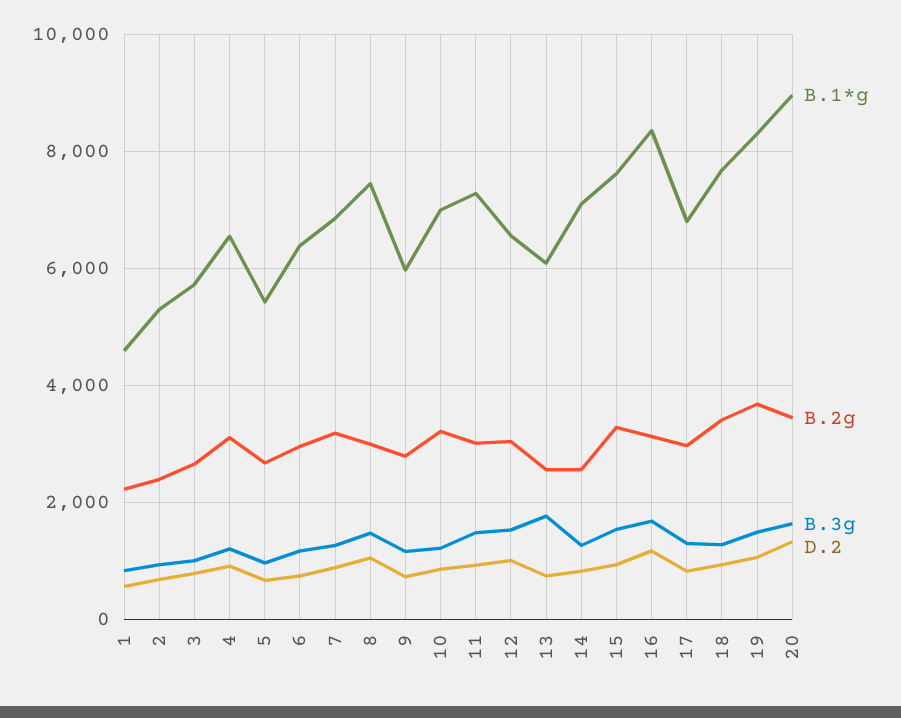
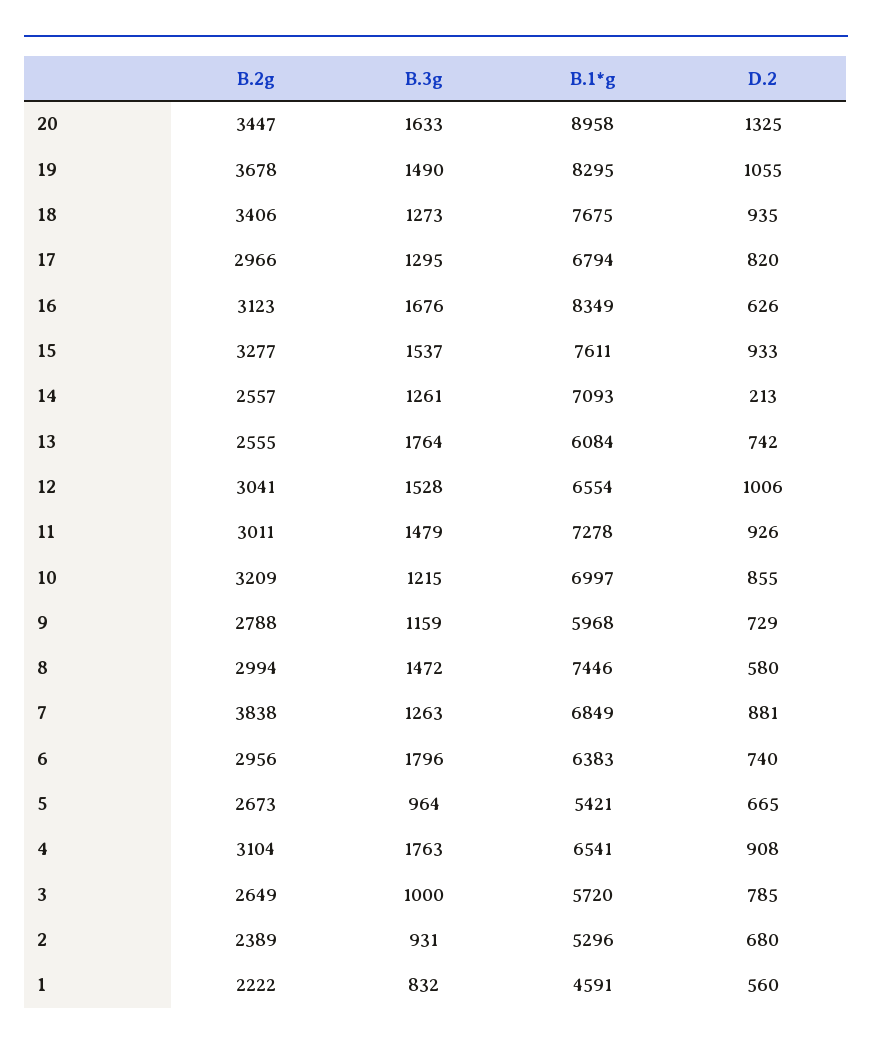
  {
    "B.1*g": {
      "1": 4591,
      "2": 5296,
      "3": 5720,
      "4": 6541,
      "5": 5421,
      "6": 6383,
      "7": 6849,
      "8": 7446,
      "9": 5968,
      "10": 6997,
      "11": 7278,
      "12": 6554,
      "13": 6084,
      "14": 7093,
      "15": 7611,
      "16": 8349,
      "17": 6794,
      "18": 7675,
      "19": 8295,
      "20": 8958
    },
    "B.2g": {
      "1": 2222,
      "2": 2389,
      "3": 2649,
      "4": 3104,
      "5": 2673,
      "6": 2956,
-     "7": 3200,
+     "7": 3838,
      "8": 2994,
      "9": 2788,
      "10": 3209,
      "11": 3011,
      "12": 3041,
      "13": 2555,
      "14": 2557,
      "15": 3277,
      "16": 3123,
      "17": 2966,
      "18": 3406,
      "19": 3678,
      "20": 3447
    },
    "B.3g": {
      "1": 832,
      "2": 931,
      "3": 1000,
-     "4": 1200,
+     "4": 1763,
      "5": 964,
-     "6": 1200,
+     "6": 1796,
      "7": 1263,
      "8": 1472,
      "9": 1159,
      "10": 1215,
      "11": 1479,
      "12": 1528,
      "13": 1764,
      "14": 1261,
      "15": 1537,
      "16": 1676,
      "17": 1295,
      "18": 1273,
      "19": 1490,
      "20": 1633
    },
    "D.2": {
      "1": 560,
      "2": 680,
      "3": 785,
      "4": 908,
      "5": 665,
      "6": 740,
      "7": 881,
-     "8": 1000,
+     "8": 580,
      "9": 729,
      "10": 855,
      "11": 926,
      "12": 1006,
      "13": 742,
-     "14": 800,
+     "14": 213,
      "15": 933,
-     "16": 1200,
+     "16": 626,
      "17": 820,
      "18": 935,
      "19": 1055,
      "20": 1325
    }
  }

